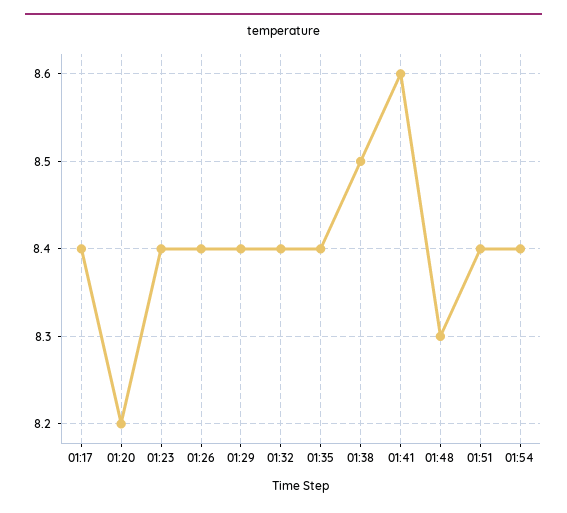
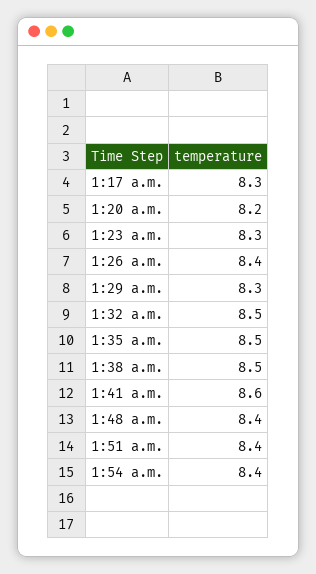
  {
-   "01:17": 8.4,
+   "01:17": 8.3,
    "01:20": 8.2,
-   "01:23": 8.4,
+   "01:23": 8.3,
    "01:26": 8.4,
-   "01:29": 8.4,
+   "01:29": 8.3,
-   "01:32": 8.4,
+   "01:32": 8.5,
-   "01:35": 8.4,
+   "01:35": 8.5,
    "01:38": 8.5,
    "01:41": 8.6,
-   "01:48": 8.3,
+   "01:48": 8.4,
    "01:51": 8.4,
    "01:54": 8.4
  }

